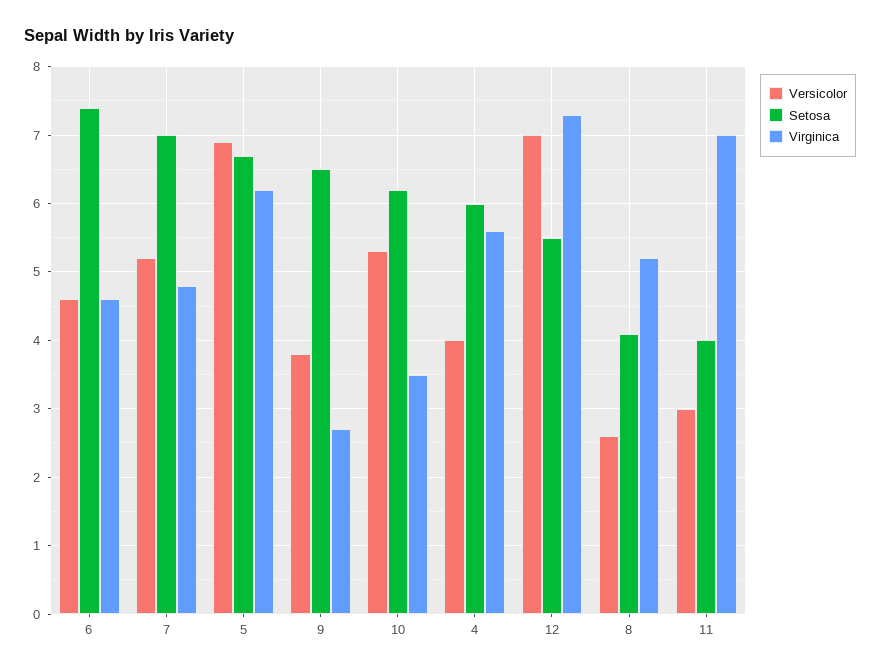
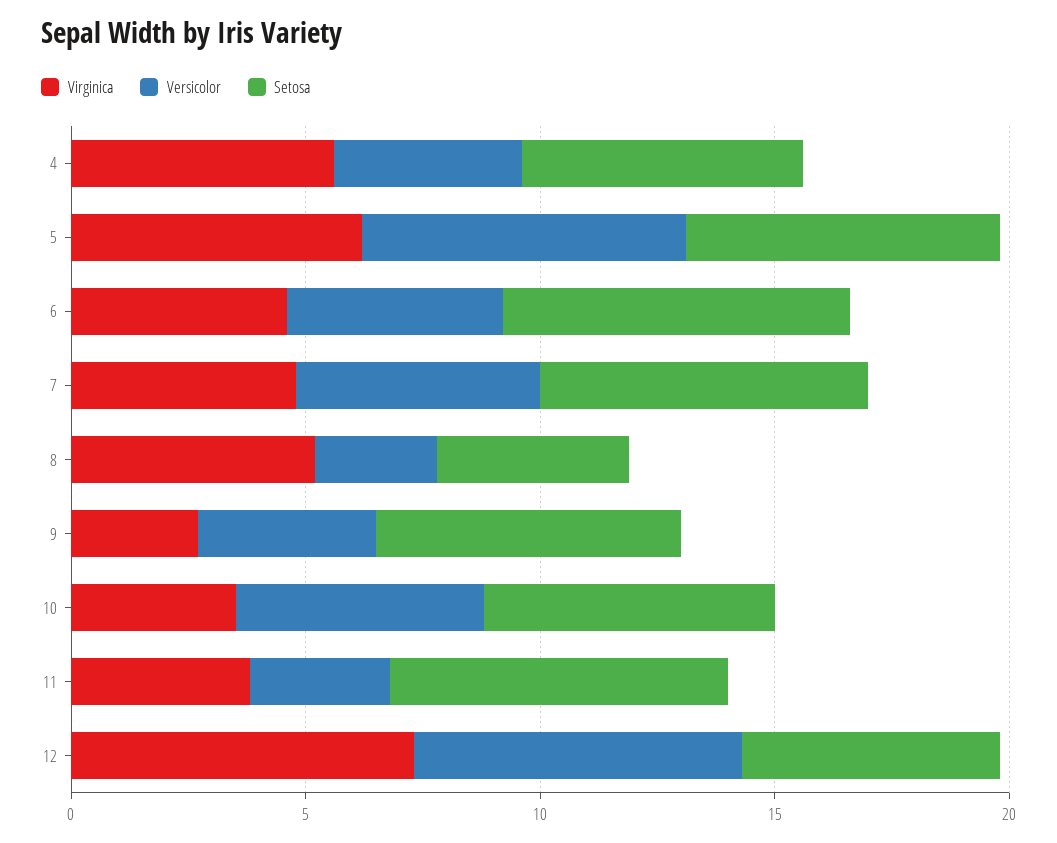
  {
    "Versicolor": {
      "6": 4.6,
      "7": 5.2,
      "5": 6.9,
      "9": 3.8,
      "10": 5.3,
      "4": 4,
      "12": 7,
      "8": 2.6,
      "11": 3
    },
    "Setosa": {
      "6": 7.4,
      "7": 7,
      "5": 6.7,
      "9": 6.5,
      "10": 6.2,
      "4": 6,
      "12": 5.5,
      "8": 4.1,
-     "11": 4
+     "11": 7
    },
    "Virginica": {
      "6": 4.6,
      "7": 4.8,
      "5": 6.2,
      "9": 2.7,
      "10": 3.5,
      "4": 5.6,
      "12": 7.3,
      "8": 5.2,
-     "11": 7
+     "11": 4
    }
  }

